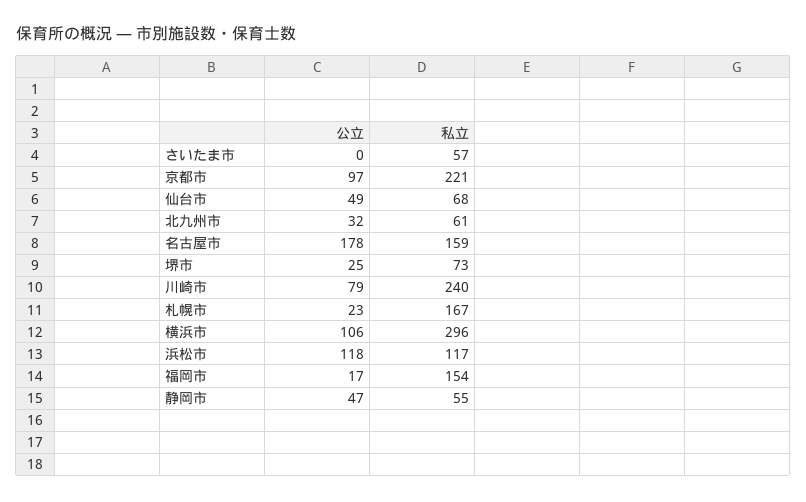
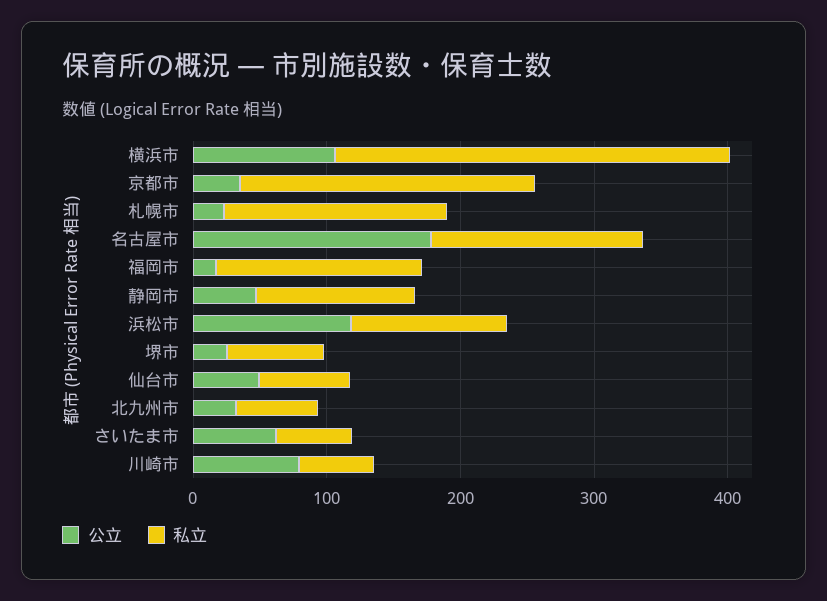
  {
    "公立": {
-     "さいたま市": 0,
+     "さいたま市": 60,
-     "京都市": 97,
+     "京都市": 40,
      "仙台市": 49,
      "北九州市": 32,
      "名古屋市": 178,
      "堺市": 25,
      "川崎市": 79,
      "札幌市": 23,
      "横浜市": 106,
      "浜松市": 118,
      "福岡市": 17,
      "静岡市": 47
    },
    "私立": {
      "さいたま市": 57,
      "京都市": 221,
      "仙台市": 68,
      "北九州市": 61,
      "名古屋市": 159,
      "堺市": 73,
-     "川崎市": 240,
+     "川崎市": 60,
      "札幌市": 167,
      "横浜市": 296,
      "浜松市": 117,
      "福岡市": 154,
-     "静岡市": 55
+     "静岡市": 120
    }
  }

